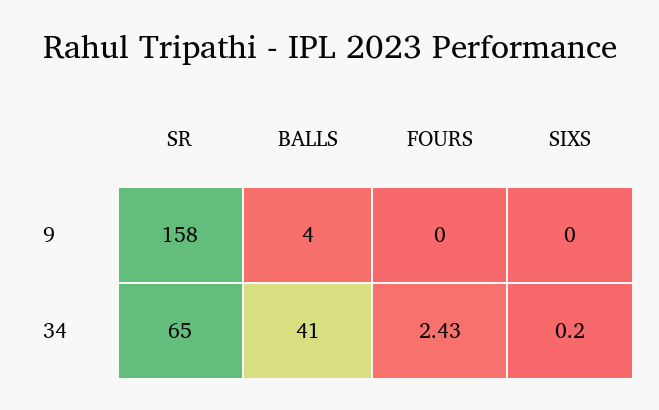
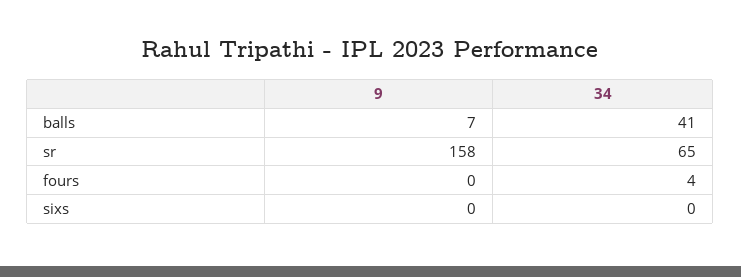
  {
    "SR": {
      "9": 158,
      "34": 65
    },
    "BALLS": {
-     "9": 4,
+     "9": 7,
      "34": 41
    },
    "FOURS": {
      "9": 0,
-     "34": 2.43
+     "34": 4
    },
    "SIXS": {
      "9": 0,
-     "34": 0.2
+     "34": 0
    }
  }

